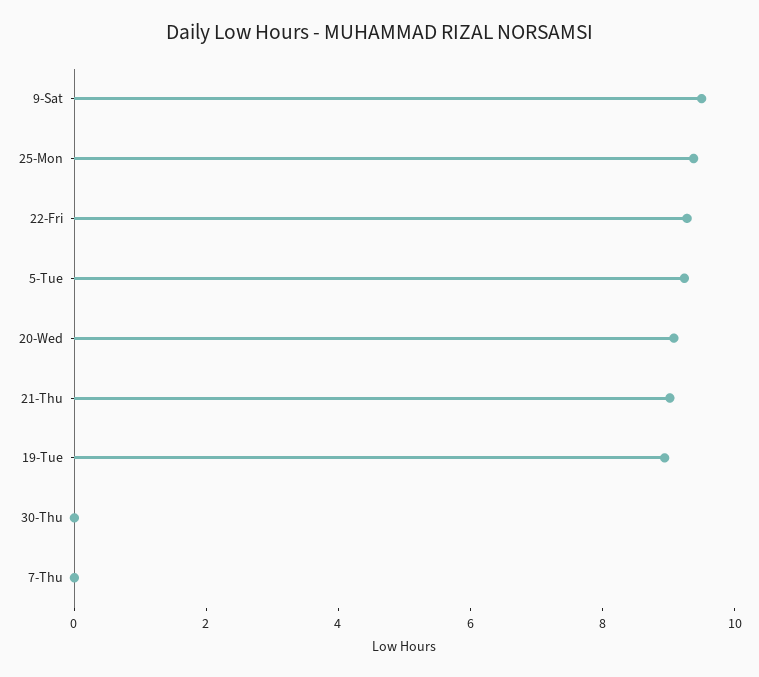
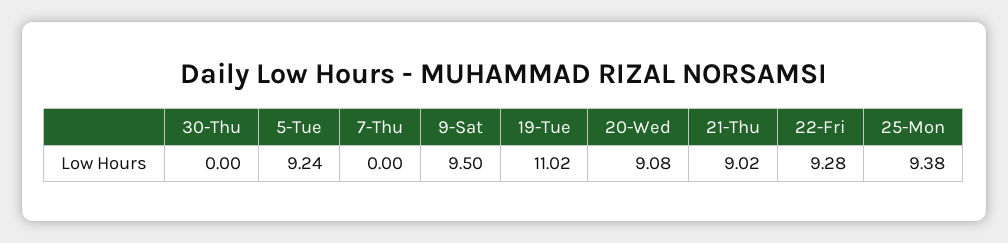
  {
    "9-Sat": 9.5,
    "25-Mon": 9.38,
    "22-Fri": 9.28,
    "5-Tue": 9.24,
    "20-Wed": 9.08,
    "21-Thu": 9.02,
-   "19-Tue": 9,
+   "19-Tue": 11.02,
    "30-Thu": 0,
    "7-Thu": 0
  }

